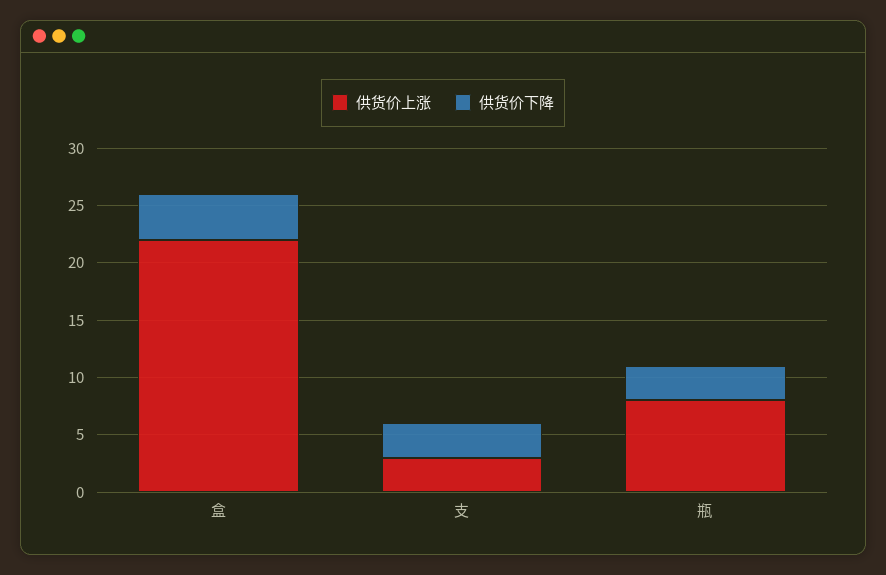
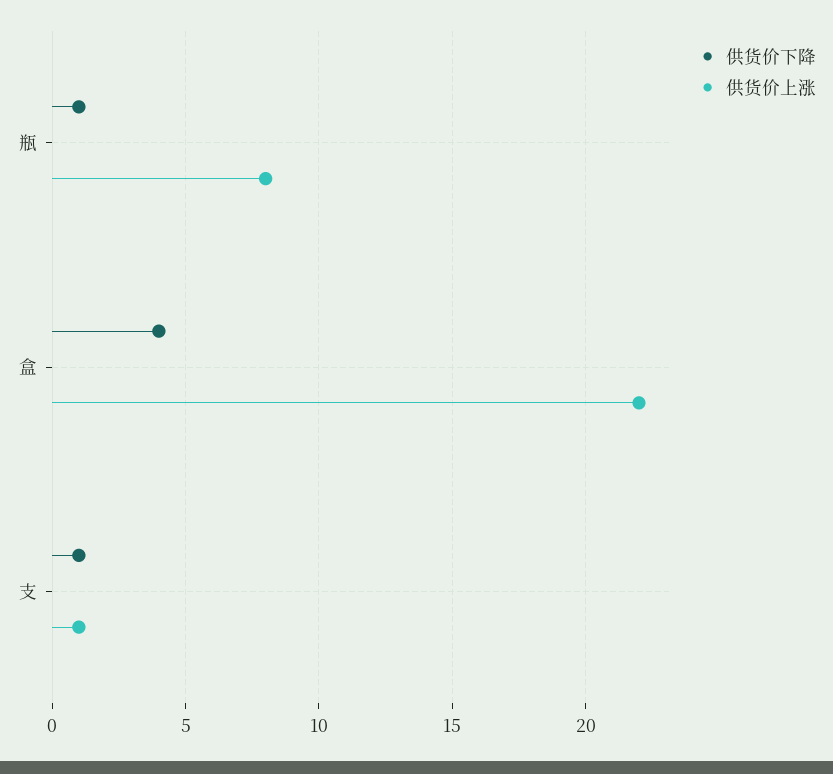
  {
    "供货价上涨": {
      "盒": 22,
-     "支": 3,
+     "支": 1,
      "瓶": 8
    },
    "供货价下降": {
      "盒": 4,
-     "支": 3,
+     "支": 1,
-     "瓶": 3
+     "瓶": 1
    }
  }

